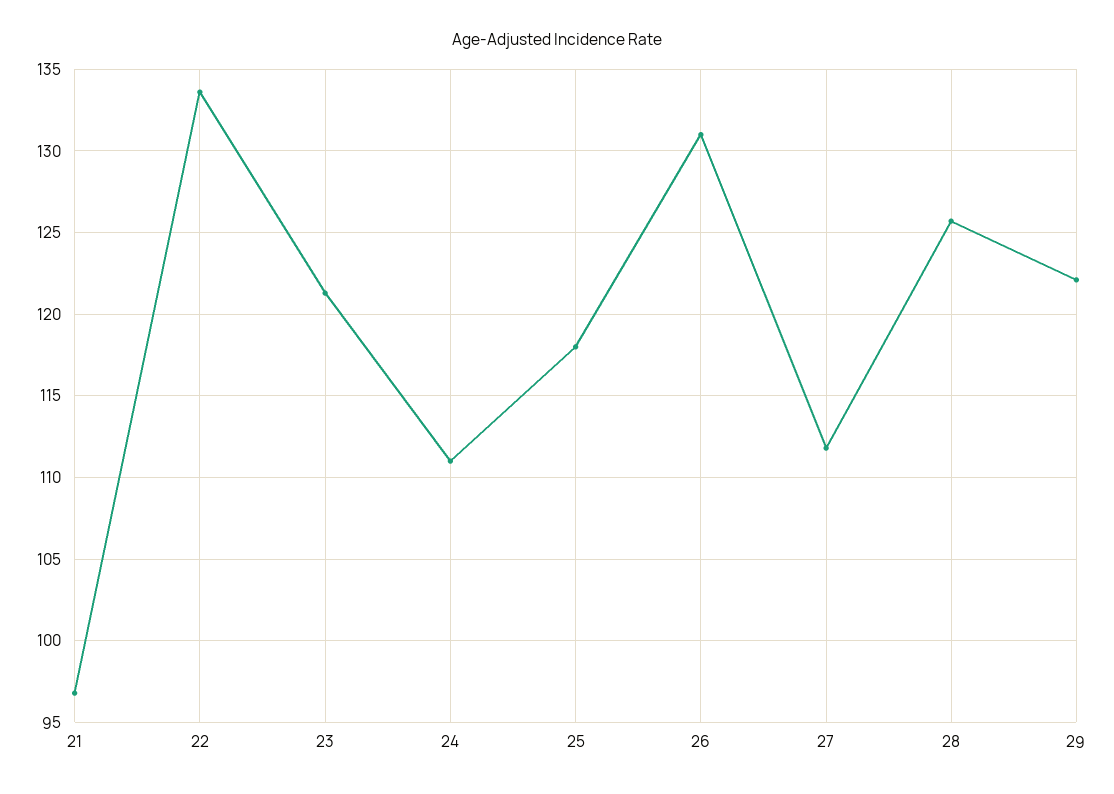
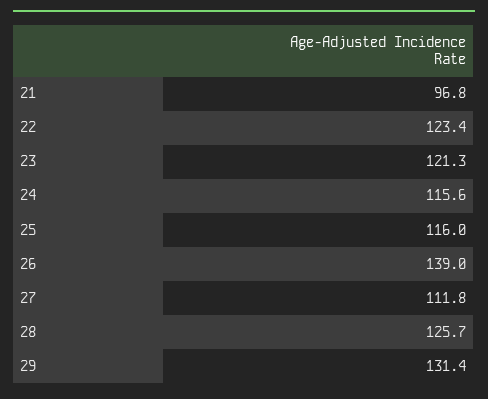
  {
    "21": 96.8,
-   "22": 133.5,
+   "22": 123.4,
    "23": 121.3,
-   "24": 111,
+   "24": 115.6,
-   "25": 118,
+   "25": 116,
-   "26": 131,
+   "26": 139,
    "27": 111.8,
    "28": 125.7,
-   "29": 122
+   "29": 131.4
  }

